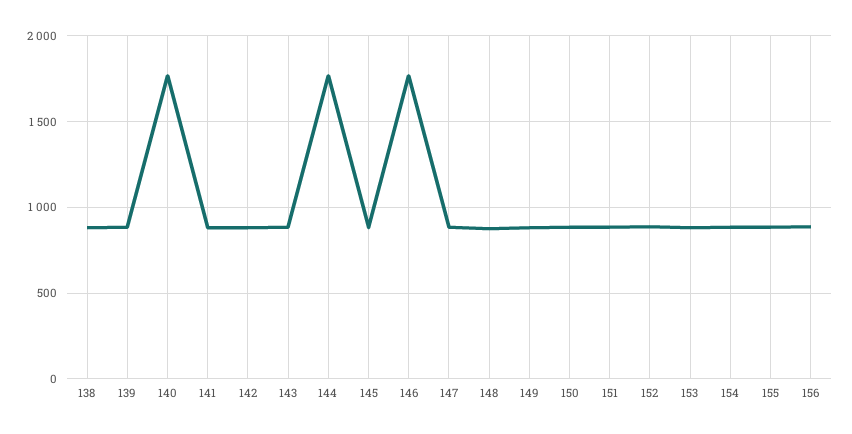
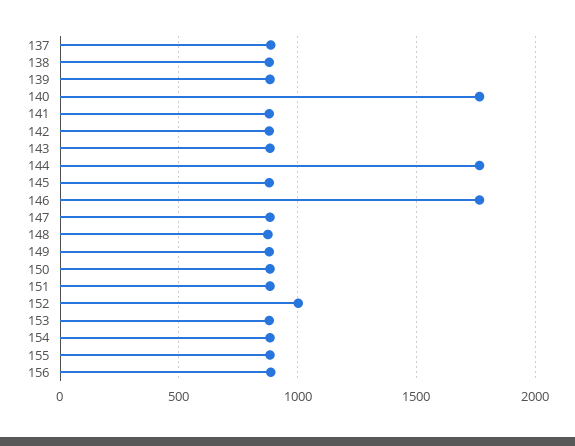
  {
    "138": 900,
    "139": 900,
    "140": 1750,
    "141": 900,
    "142": 900,
    "143": 900,
    "144": 1750,
    "145": 900,
    "146": 1750,
    "147": 900,
    "148": 900,
    "149": 900,
    "150": 900,
    "151": 900,
-   "152": 900,
+   "152": 1000,
    "153": 900,
    "154": 900,
    "155": 900,
-   "156": 900
+   "156": 900,
+   "137": 900
  }

